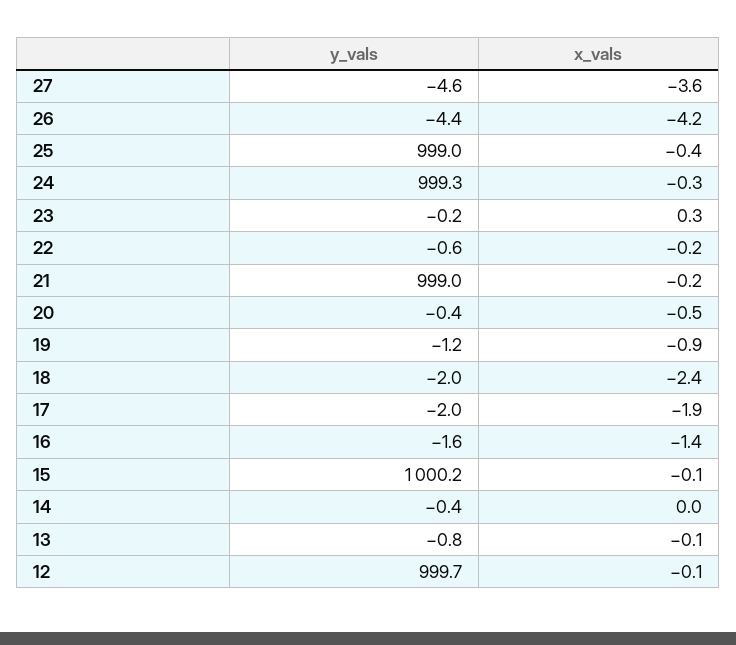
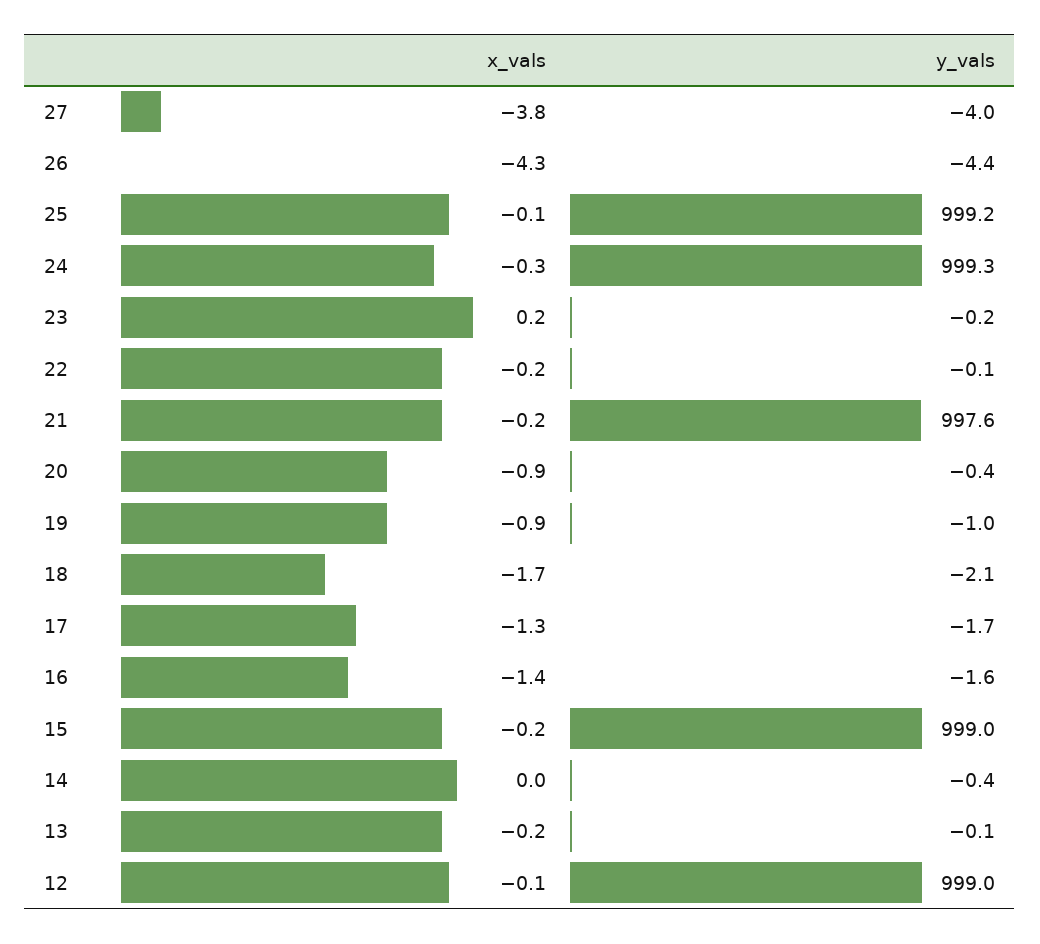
  {
    "y_vals": {
-     "27": -4.6,
+     "27": -4,
      "26": -4.4,
-     "25": 999,
+     "25": 999.2,
      "24": 999.3,
      "23": -0.2,
-     "22": -0.6,
+     "22": -0.1,
-     "21": 999,
+     "21": 997.6,
      "20": -0.4,
-     "19": -1.2,
+     "19": -1,
-     "18": -2,
+     "18": -2.1,
-     "17": -2,
+     "17": -1.7,
      "16": -1.6,
-     "15": 1000.2,
+     "15": 999,
      "14": -0.4,
-     "13": -0.8,
+     "13": -0.1,
-     "12": 999.7
+     "12": 999
    },
    "x_vals": {
-     "27": -3.6,
+     "27": -3.8,
-     "26": -4.2,
+     "26": -4.3,
-     "25": -0.4,
+     "25": -0.1,
      "24": -0.3,
-     "23": 0.3,
+     "23": 0.2,
      "22": -0.2,
      "21": -0.2,
-     "20": -0.5,
+     "20": -0.9,
      "19": -0.9,
-     "18": -2.4,
+     "18": -1.7,
-     "17": -1.9,
+     "17": -1.3,
      "16": -1.4,
-     "15": -0.1,
+     "15": -0.2,
      "14": 0,
-     "13": -0.1,
+     "13": -0.2,
      "12": -0.1
    }
  }

